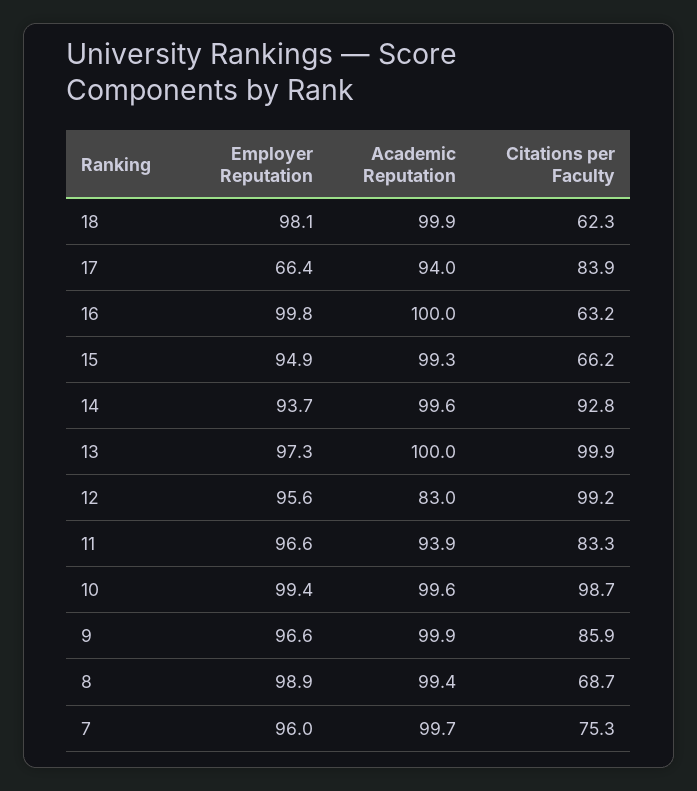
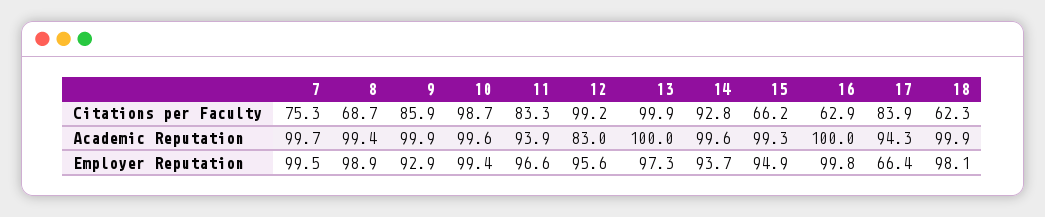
  {
    "Employer Reputation": {
      "18": 98.1,
      "17": 66.4,
      "16": 99.8,
      "15": 94.9,
      "14": 93.7,
      "13": 97.3,
      "12": 95.6,
      "11": 96.6,
      "10": 99.4,
-     "9": 96.6,
+     "9": 92.9,
      "8": 98.9,
-     "7": 96
+     "7": 99.5
    },
    "Academic Reputation": {
      "18": 99.9,
-     "17": 94,
+     "17": 94.3,
      "16": 100,
      "15": 99.3,
      "14": 99.6,
      "13": 100,
      "12": 83,
      "11": 93.9,
      "10": 99.6,
      "9": 99.9,
      "8": 99.4,
      "7": 99.7
    },
    "Citations per Faculty": {
      "18": 62.3,
      "17": 83.9,
-     "16": 63.2,
+     "16": 62.9,
      "15": 66.2,
      "14": 92.8,
      "13": 99.9,
      "12": 99.2,
      "11": 83.3,
      "10": 98.7,
      "9": 85.9,
      "8": 68.7,
      "7": 75.3
    }
  }

